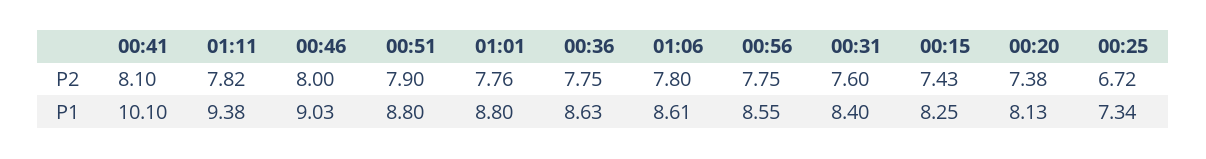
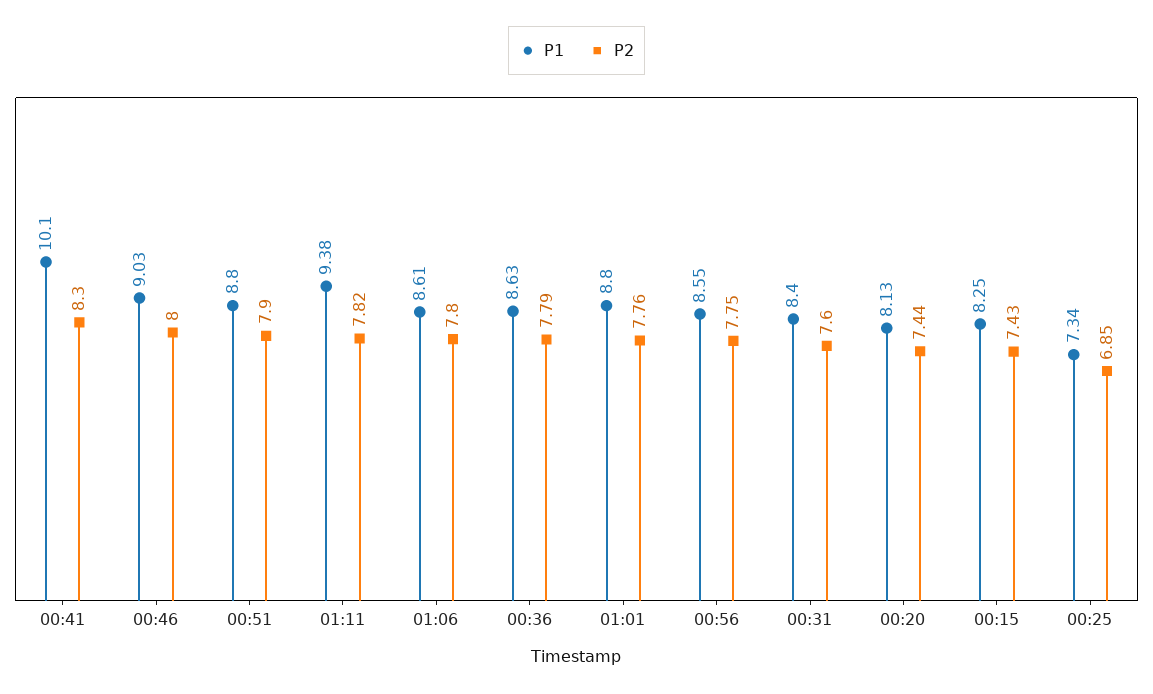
  {
    "P2": {
-     "00:41": 8.1,
+     "00:41": 8.3,
      "01:11": 7.82,
      "00:46": 8,
      "00:51": 7.9,
      "01:01": 7.76,
-     "00:36": 7.75,
+     "00:36": 7.79,
      "01:06": 7.8,
      "00:56": 7.75,
      "00:31": 7.6,
      "00:15": 7.43,
-     "00:20": 7.38,
+     "00:20": 7.44,
-     "00:25": 6.72
+     "00:25": 6.85
    },
    "P1": {
      "00:41": 10.1,
      "01:11": 9.38,
      "00:46": 9.03,
      "00:51": 8.8,
      "01:01": 8.8,
      "00:36": 8.63,
      "01:06": 8.61,
      "00:56": 8.55,
      "00:31": 8.4,
      "00:15": 8.25,
      "00:20": 8.13,
      "00:25": 7.34
    }
  }

